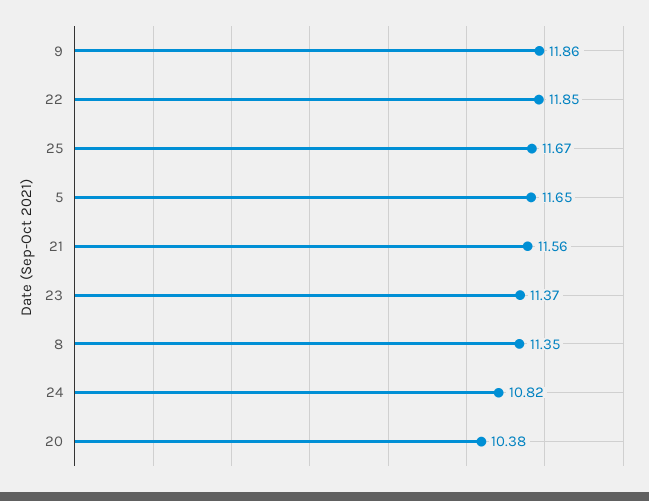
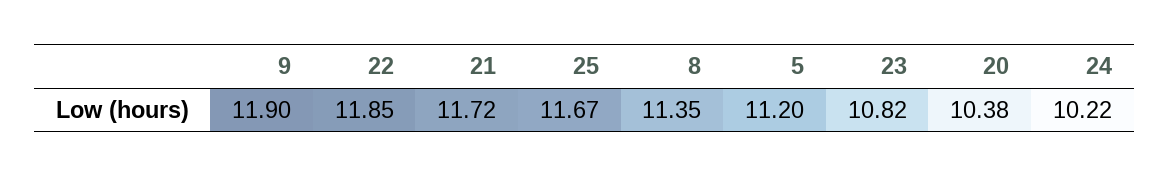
  {
-   "9": 11.86,
+   "9": 11.9,
    "22": 11.85,
    "25": 11.67,
-   "5": 11.65,
+   "5": 11.2,
-   "21": 11.56,
+   "21": 11.72,
-   "23": 11.37,
+   "23": 10.82,
    "8": 11.35,
-   "24": 10.82,
+   "24": 10.22,
    "20": 10.38
  }

